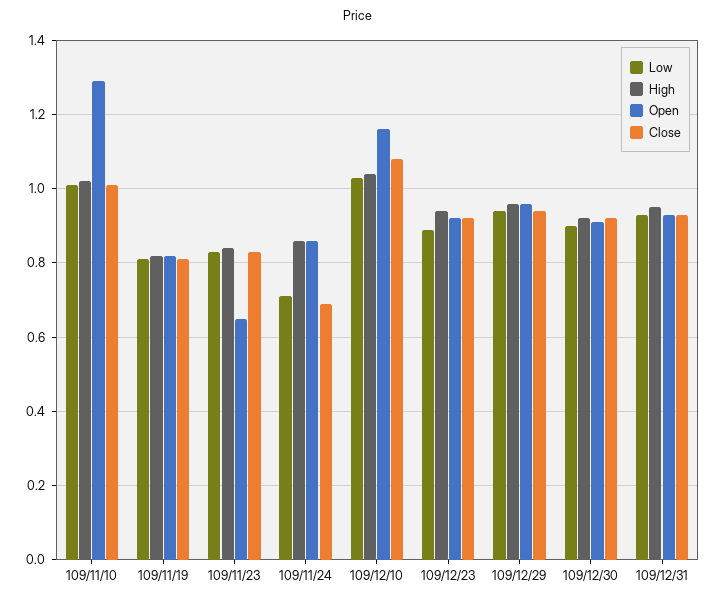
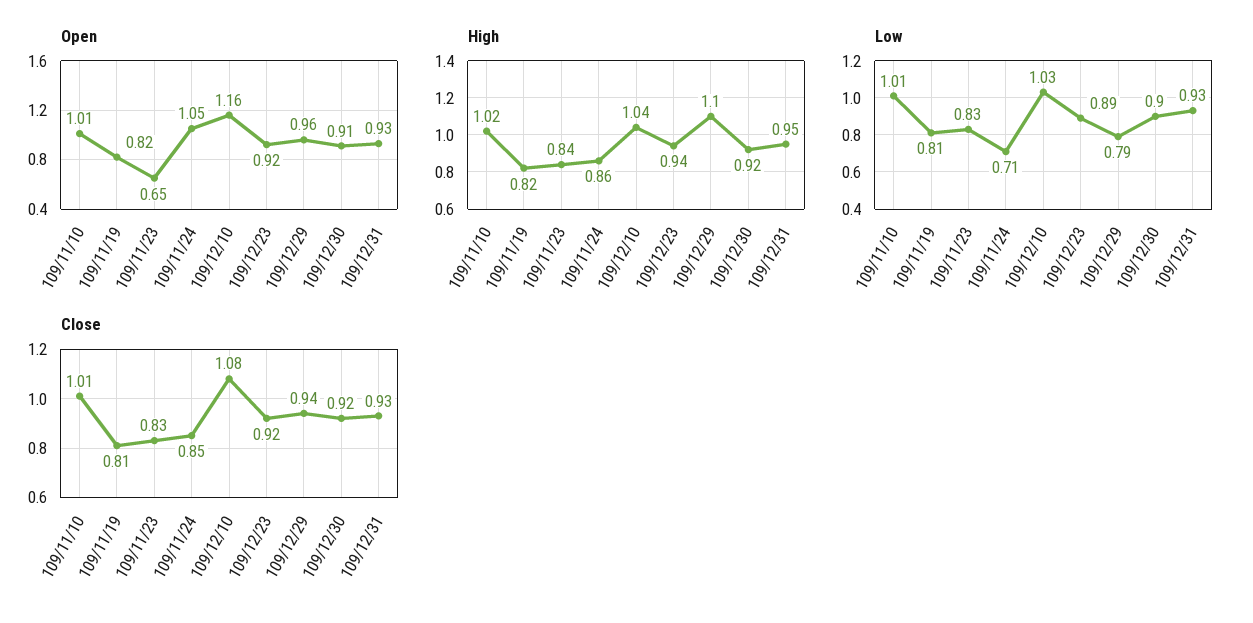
  {
    "Low": {
      "109/11/10": 1.01,
      "109/11/19": 0.81,
      "109/11/23": 0.83,
      "109/11/24": 0.71,
      "109/12/10": 1.03,
      "109/12/23": 0.89,
-     "109/12/29": 0.95,
+     "109/12/29": 0.79,
      "109/12/30": 0.9,
      "109/12/31": 0.93
    },
    "High": {
      "109/11/10": 1.02,
      "109/11/19": 0.82,
      "109/11/23": 0.84,
      "109/11/24": 0.86,
      "109/12/10": 1.04,
      "109/12/23": 0.94,
-     "109/12/29": 0.95,
+     "109/12/29": 1.1,
      "109/12/30": 0.92,
      "109/12/31": 0.95
    },
    "Open": {
-     "109/11/10": 1.3,
+     "109/11/10": 1.01,
      "109/11/19": 0.82,
      "109/11/23": 0.65,
-     "109/11/24": 0.85,
+     "109/11/24": 1.05,
      "109/12/10": 1.16,
      "109/12/23": 0.92,
      "109/12/29": 0.96,
      "109/12/30": 0.91,
      "109/12/31": 0.93
    },
    "Close": {
      "109/11/10": 1.01,
      "109/11/19": 0.81,
      "109/11/23": 0.83,
-     "109/11/24": 0.7,
+     "109/11/24": 0.85,
      "109/12/10": 1.08,
      "109/12/23": 0.92,
      "109/12/29": 0.94,
      "109/12/30": 0.92,
      "109/12/31": 0.93
    }
  }

